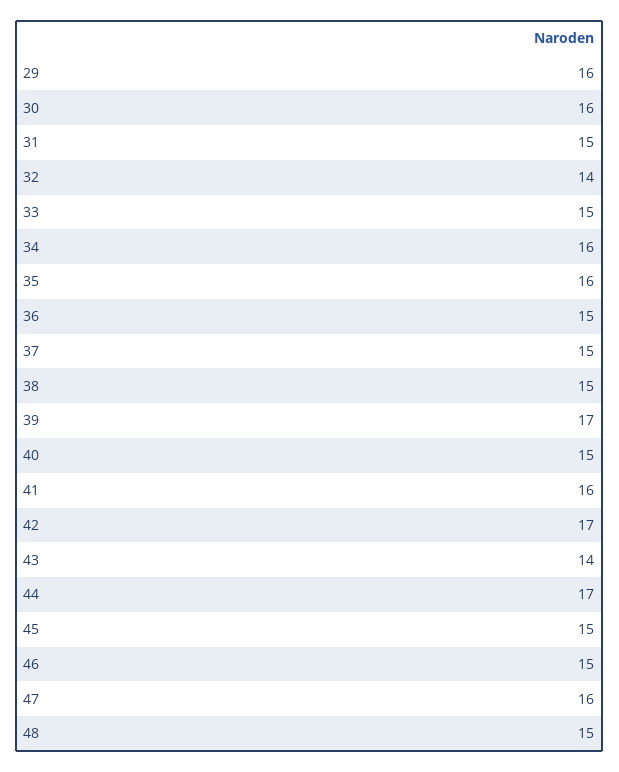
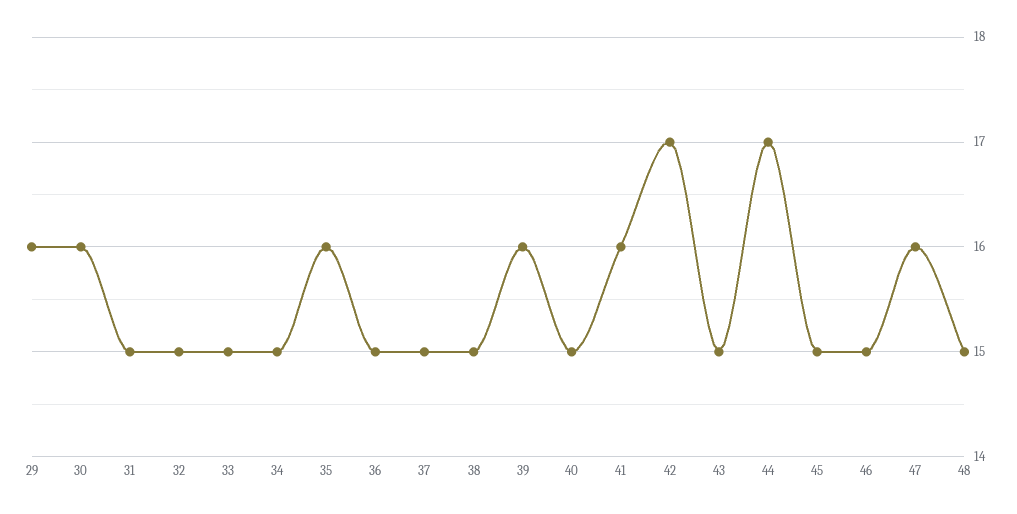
  {
    "29": 16,
    "30": 16,
    "31": 15,
-   "32": 14,
+   "32": 15,
    "33": 15,
-   "34": 16,
+   "34": 15,
    "35": 16,
    "36": 15,
    "37": 15,
    "38": 15,
-   "39": 17,
+   "39": 16,
    "40": 15,
    "41": 16,
    "42": 17,
-   "43": 14,
+   "43": 15,
    "44": 17,
    "45": 15,
    "46": 15,
    "47": 16,
    "48": 15
  }

